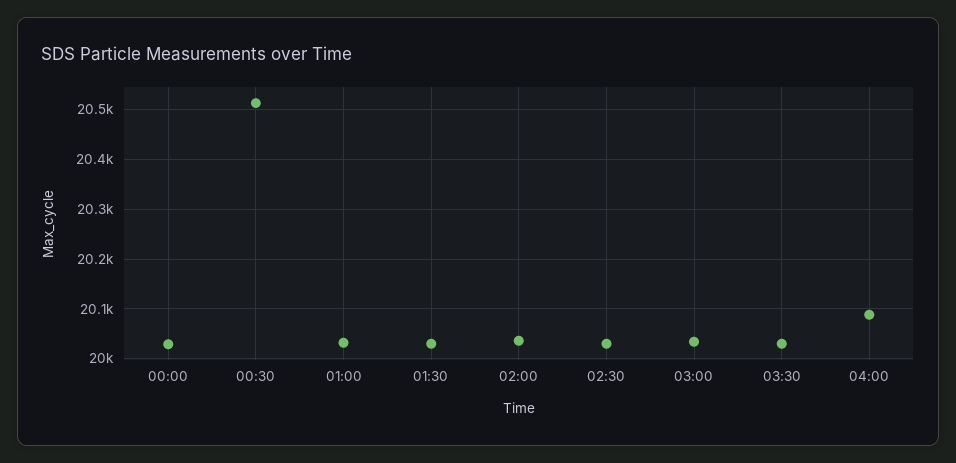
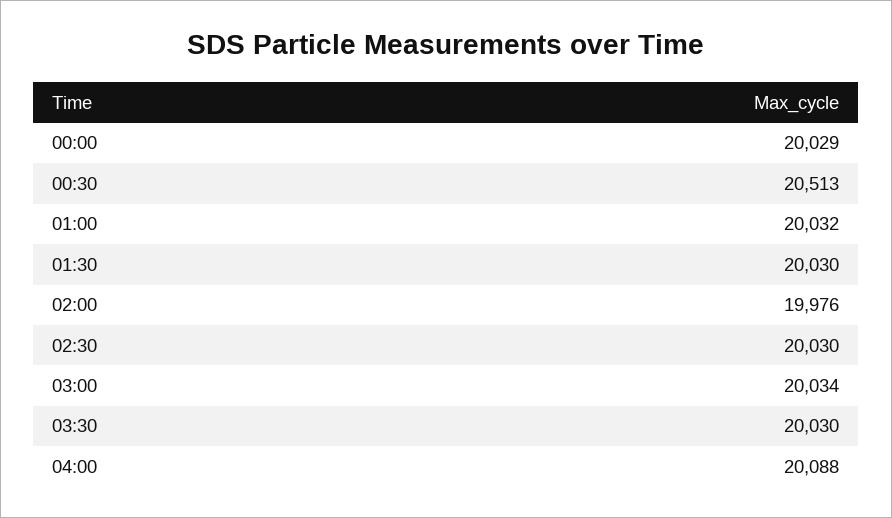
  {
    "00:00": 20029,
    "00:30": 20513,
    "01:00": 20032,
    "01:30": 20030,
-   "02:00": 20040,
+   "02:00": 19976,
    "02:30": 20030,
    "03:00": 20034,
    "03:30": 20030,
    "04:00": 20088
  }

